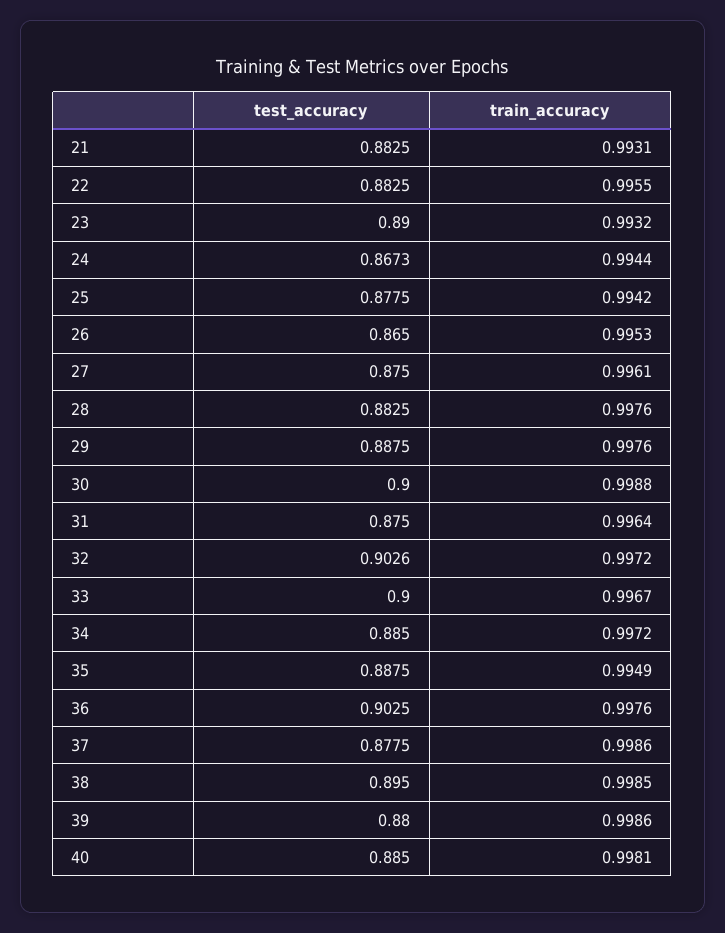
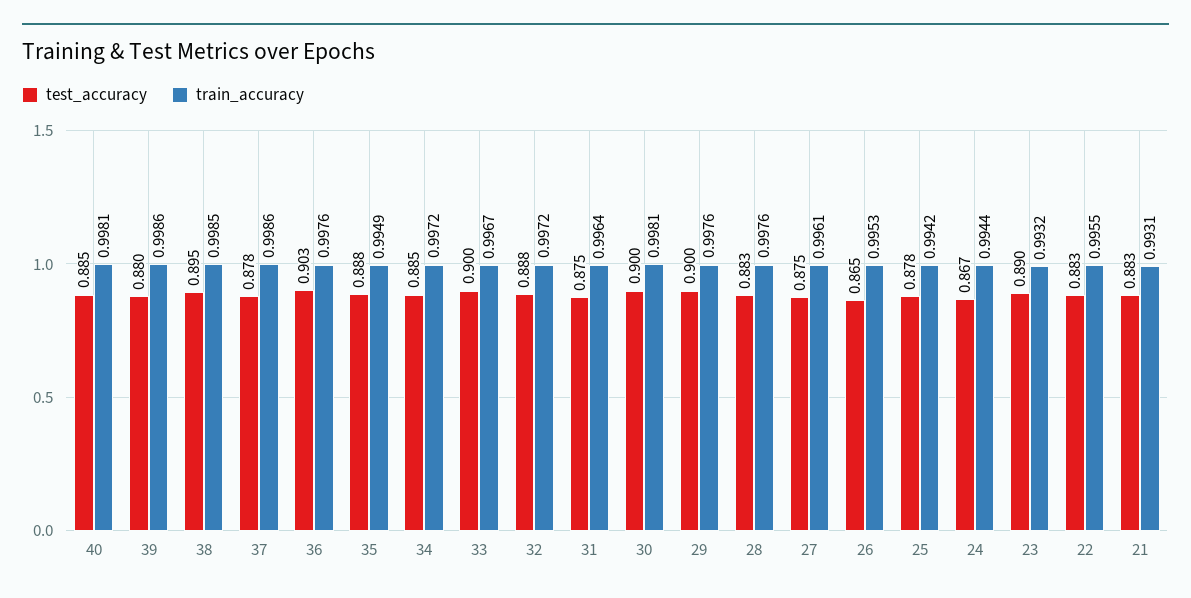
  {
    "test_accuracy": {
      "21": 0.8825,
      "22": 0.8825,
      "23": 0.89,
      "24": 0.8673,
      "25": 0.8775,
      "26": 0.865,
      "27": 0.875,
      "28": 0.8825,
-     "29": 0.8875,
+     "29": 0.9,
      "30": 0.9,
      "31": 0.875,
-     "32": 0.9026,
+     "32": 0.888,
      "33": 0.9,
      "34": 0.885,
      "35": 0.8875,
      "36": 0.9025,
      "37": 0.8775,
      "38": 0.895,
      "39": 0.88,
      "40": 0.885
    },
    "train_accuracy": {
      "21": 0.9931,
      "22": 0.9955,
      "23": 0.9932,
      "24": 0.9944,
      "25": 0.9942,
      "26": 0.9953,
      "27": 0.9961,
      "28": 0.9976,
      "29": 0.9976,
-     "30": 0.9988,
+     "30": 0.9981,
      "31": 0.9964,
      "32": 0.9972,
      "33": 0.9967,
      "34": 0.9972,
      "35": 0.9949,
      "36": 0.9976,
      "37": 0.9986,
      "38": 0.9985,
      "39": 0.9986,
      "40": 0.9981
    }
  }

